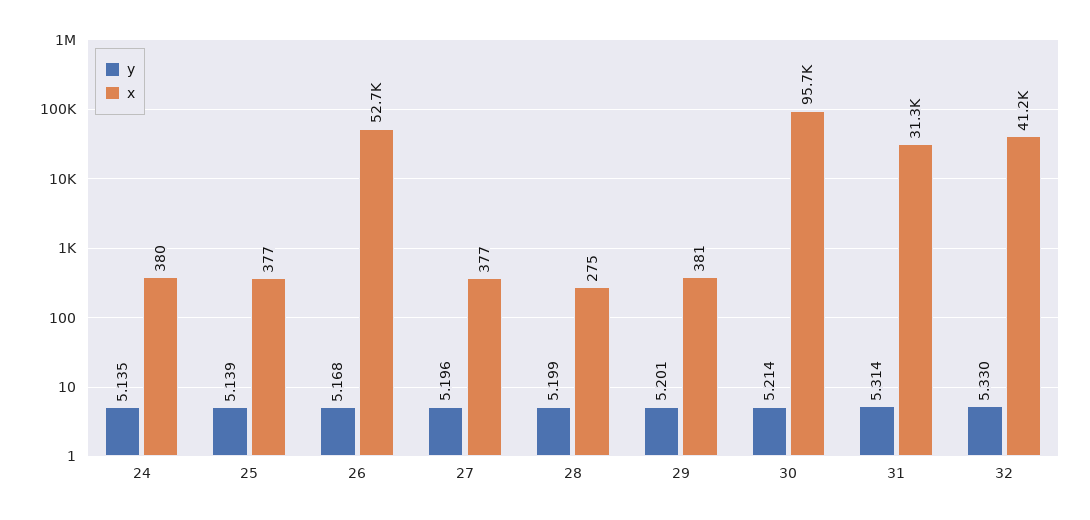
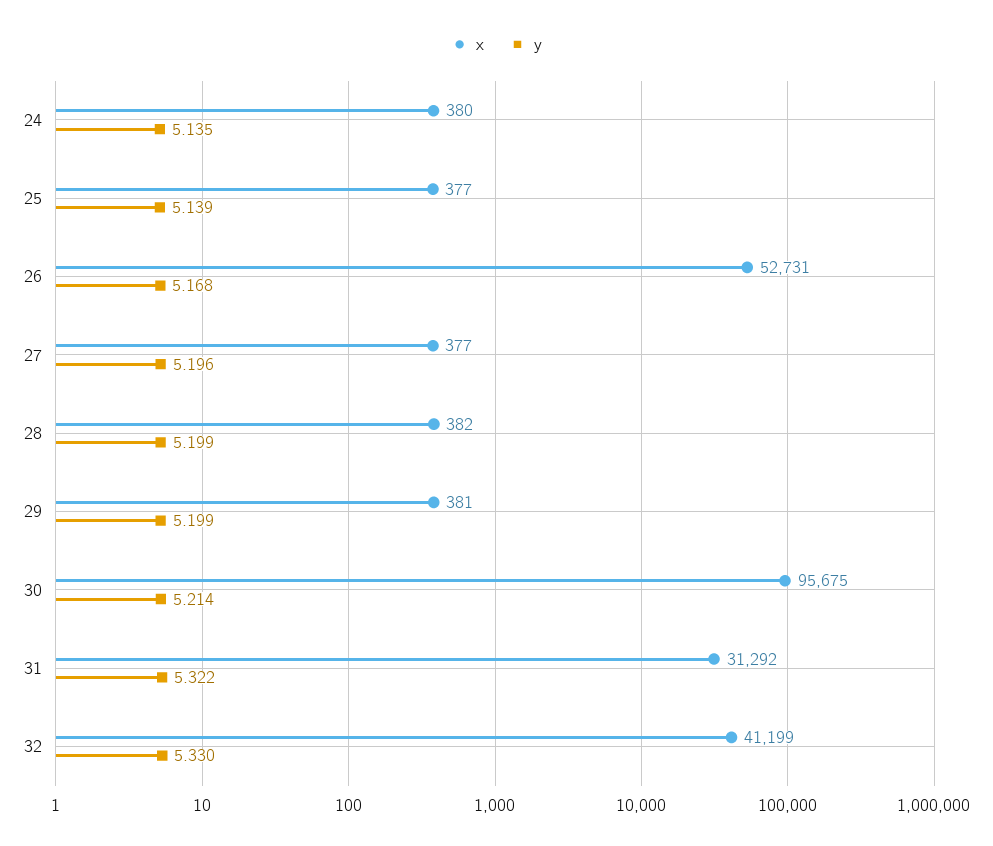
  {
    "y": {
      "24": 5.135,
      "25": 5.139,
      "26": 5.168,
      "27": 5.196,
      "28": 5.199,
-     "29": 5.201,
+     "29": 5.199,
      "30": 5.214,
-     "31": 5.314,
+     "31": 5.322,
      "32": 5.33
    },
    "x": {
      "24": 380,
      "25": 377,
      "26": 52731,
      "27": 377,
-     "28": 275,
+     "28": 382,
      "29": 381,
      "30": 95675,
      "31": 31292,
      "32": 41199
    }
  }

